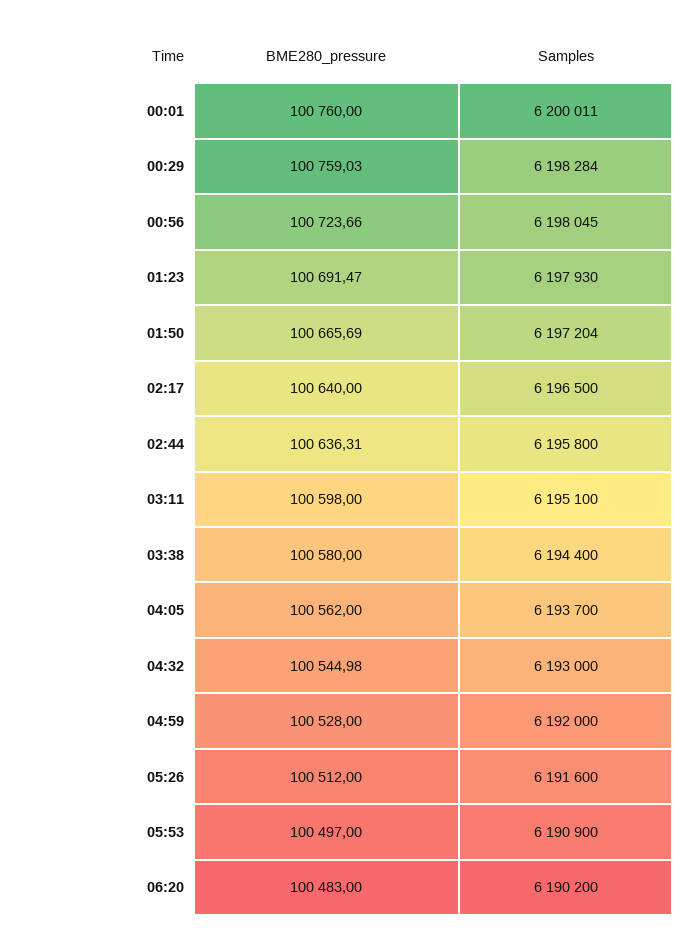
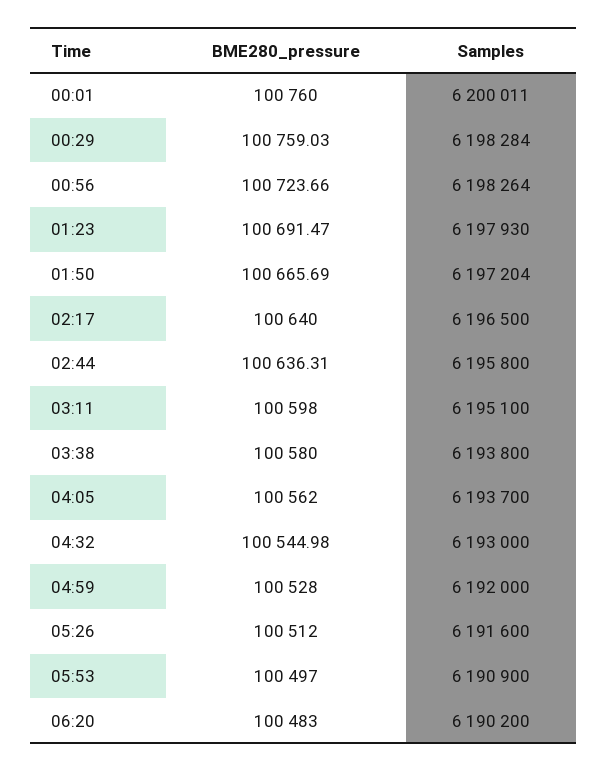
  {
    "BME280_pressure": {
      "00:01": 100760,
      "00:29": 100759.03,
      "00:56": 100723.66,
      "01:23": 100691.47,
      "01:50": 100665.69,
      "02:17": 100640,
      "02:44": 100636.31,
      "03:11": 100598,
      "03:38": 100580,
      "04:05": 100562,
      "04:32": 100544.98,
      "04:59": 100528,
      "05:26": 100512,
      "05:53": 100497,
      "06:20": 100483
    },
    "Samples": {
      "00:01": 6200011,
      "00:29": 6198284,
-     "00:56": 6198045,
+     "00:56": 6198264,
      "01:23": 6197930,
      "01:50": 6197204,
      "02:17": 6196500,
      "02:44": 6195800,
      "03:11": 6195100,
-     "03:38": 6194400,
+     "03:38": 6193800,
      "04:05": 6193700,
      "04:32": 6193000,
      "04:59": 6192000,
      "05:26": 6191600,
      "05:53": 6190900,
      "06:20": 6190200
    }
  }

